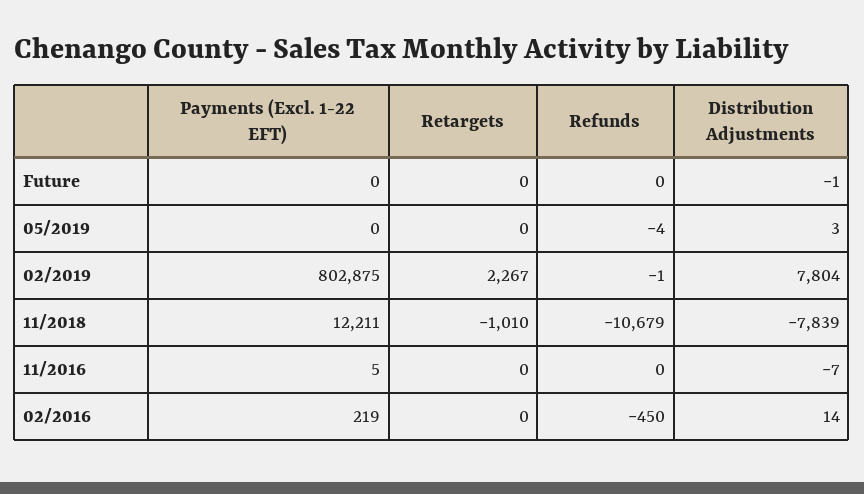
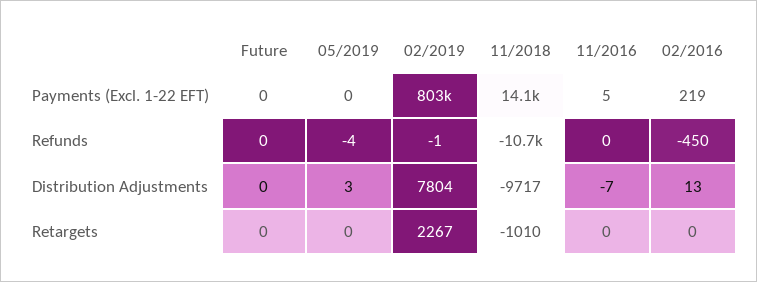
  {
    "Payments (Excl. 1-22 EFT)": {
      "Future": 0,
      "05/2019": 0,
      "02/2019": 802875,
-     "11/2018": 12211,
+     "11/2018": 14100,
      "11/2016": 5,
      "02/2016": 219
    },
    "Retargets": {
      "Future": 0,
      "05/2019": 0,
      "02/2019": 2267,
      "11/2018": -1010,
      "11/2016": 0,
      "02/2016": 0
    },
    "Refunds": {
      "Future": 0,
      "05/2019": -4,
      "02/2019": -1,
      "11/2018": -10679,
      "11/2016": 0,
      "02/2016": -450
    },
    "Distribution Adjustments": {
-     "Future": -1,
+     "Future": 0,
      "05/2019": 3,
      "02/2019": 7804,
-     "11/2018": -7839,
+     "11/2018": -9717,
      "11/2016": -7,
-     "02/2016": 14
+     "02/2016": 13
    }
  }

